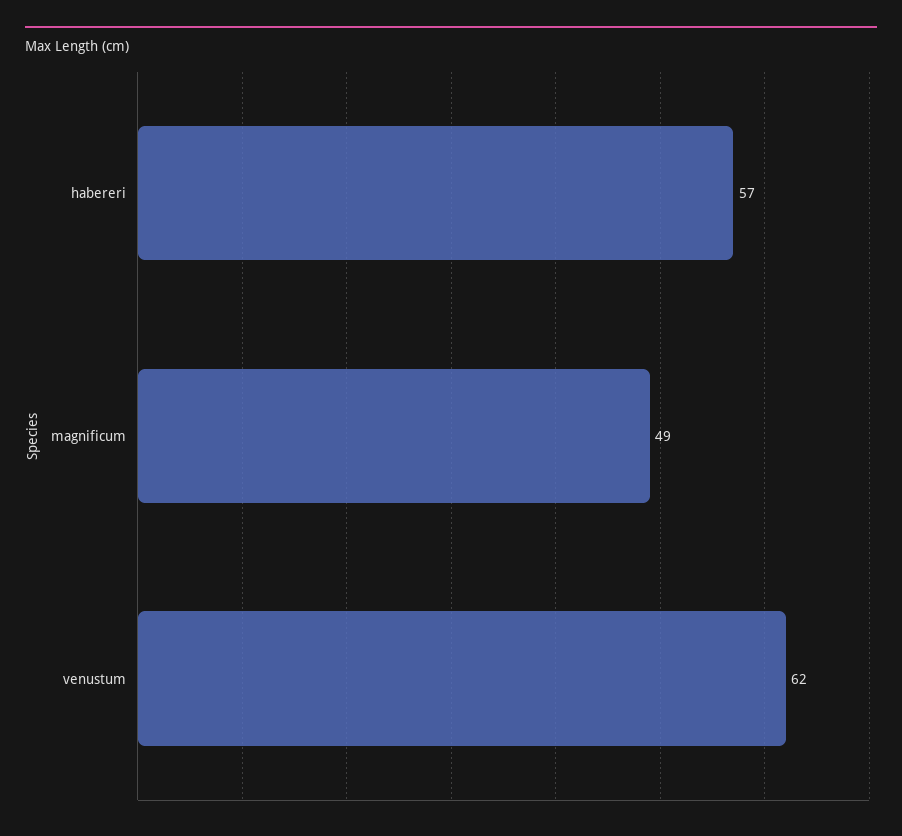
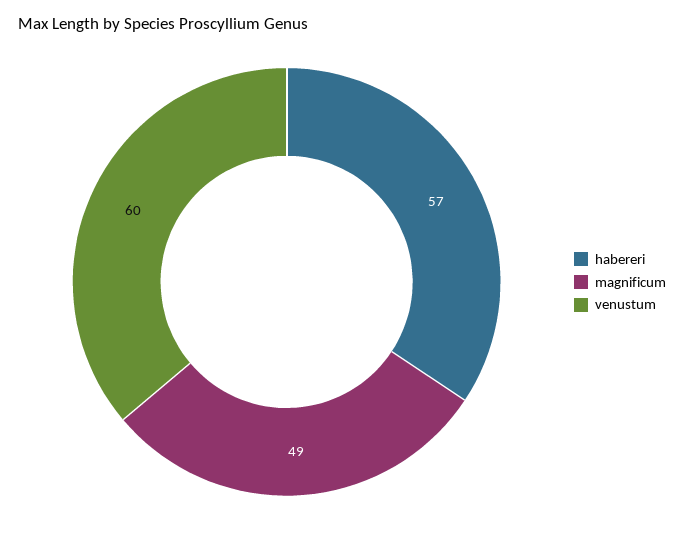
  {
    "habereri": 57,
    "magnificum": 49,
-   "venustum": 62
+   "venustum": 60
  }

